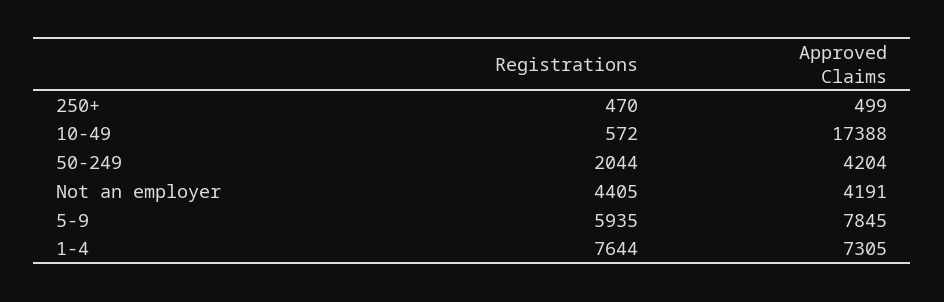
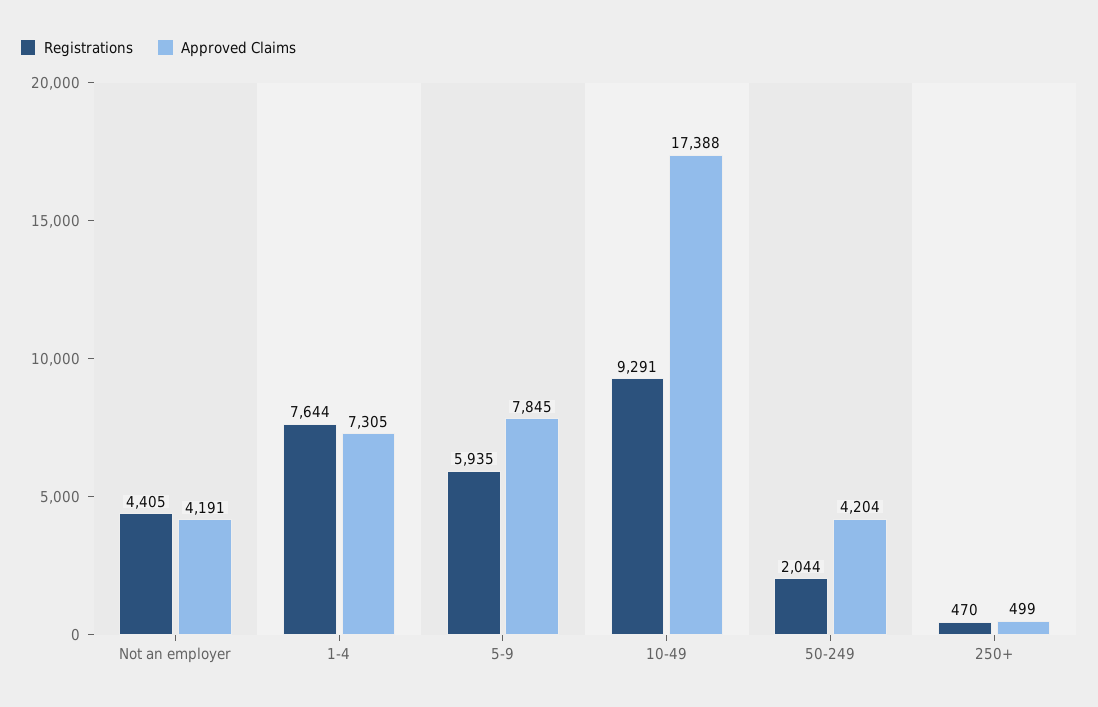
  {
    "Registrations": {
      "250+": 470,
-     "10-49": 572,
+     "10-49": 9291,
      "50-249": 2044,
      "Not an employer": 4405,
      "5-9": 5935,
      "1-4": 7644
    },
    "Approved Claims": {
      "250+": 499,
      "10-49": 17388,
      "50-249": 4204,
      "Not an employer": 4191,
      "5-9": 7845,
      "1-4": 7305
    }
  }

